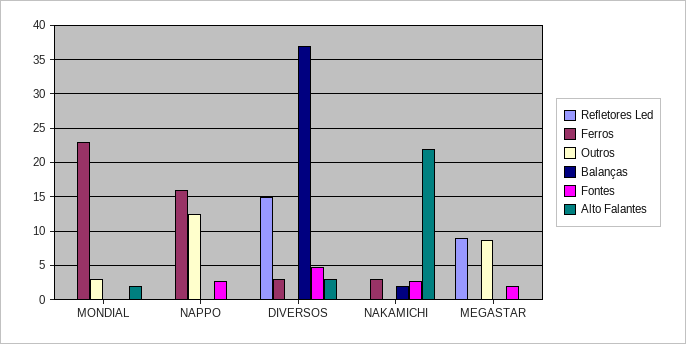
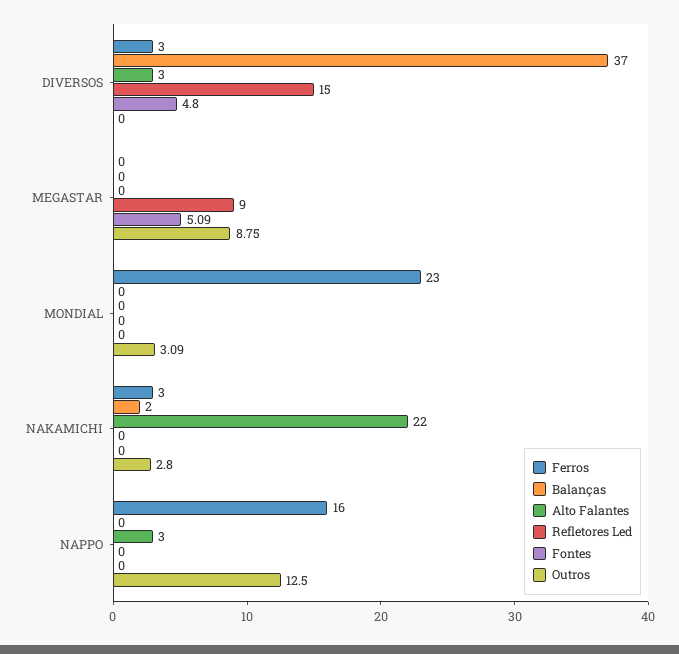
  {
    "Refletores Led": {
      "MONDIAL": 0,
      "NAPPO": 0,
      "DIVERSOS": 15,
      "NAKAMICHI": 0,
      "MEGASTAR": 9
    },
    "Ferros": {
      "MONDIAL": 23,
      "NAPPO": 16,
      "DIVERSOS": 3,
      "NAKAMICHI": 3,
      "MEGASTAR": 0
    },
    "Outros": {
      "MONDIAL": 3.09,
      "NAPPO": 12.5,
      "DIVERSOS": 0,
-     "NAKAMICHI": 0,
+     "NAKAMICHI": 2.8,
      "MEGASTAR": 8.75
    },
    "Balanças": {
      "MONDIAL": 0,
      "NAPPO": 0,
      "DIVERSOS": 37,
      "NAKAMICHI": 2,
      "MEGASTAR": 0
    },
    "Fontes": {
      "MONDIAL": 0,
-     "NAPPO": 3,
+     "NAPPO": 0,
      "DIVERSOS": 4.8,
-     "NAKAMICHI": 3,
+     "NAKAMICHI": 0,
-     "MEGASTAR": 2
+     "MEGASTAR": 5.09
    },
    "Alto Falantes": {
-     "MONDIAL": 2,
+     "MONDIAL": 0,
-     "NAPPO": 0,
+     "NAPPO": 3,
      "DIVERSOS": 3,
      "NAKAMICHI": 22,
      "MEGASTAR": 0
    }
  }

